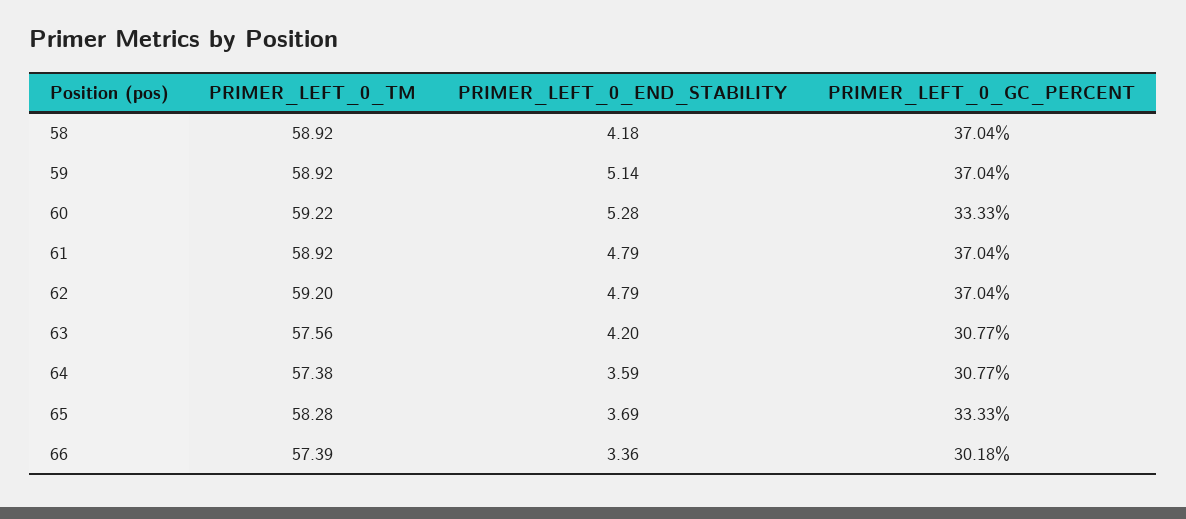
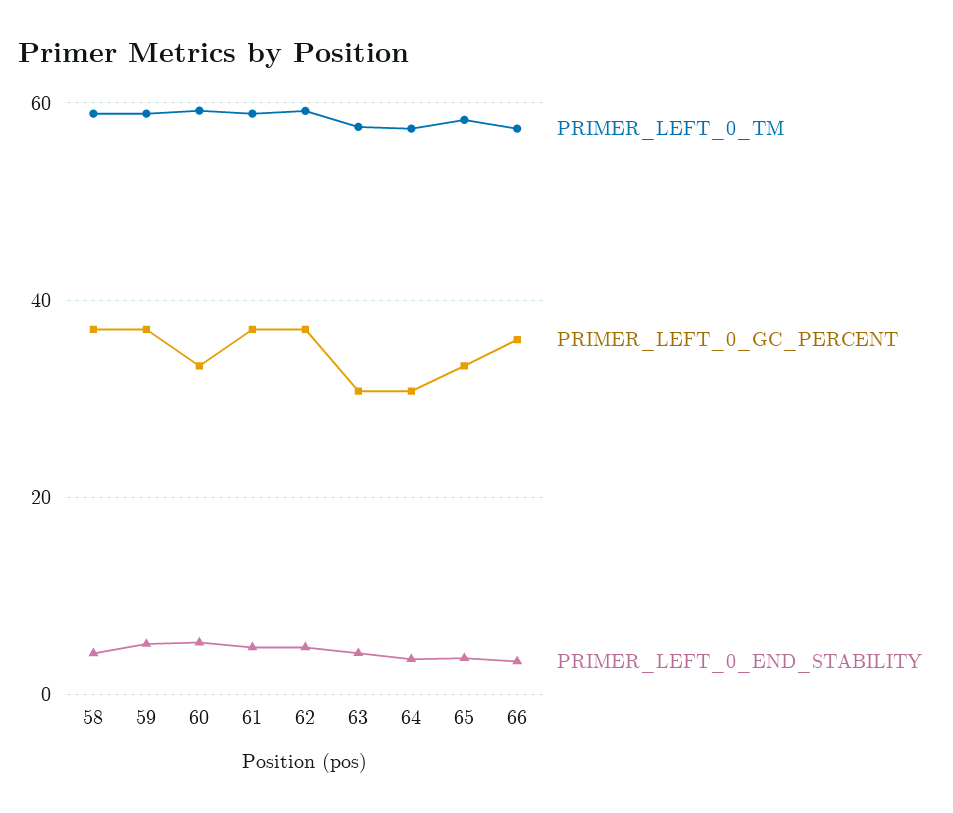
  {
    "PRIMER_LEFT_0_TM": {
      "58": 58.92,
      "59": 58.92,
      "60": 59.22,
      "61": 58.92,
      "62": 59.2,
      "63": 57.56,
      "64": 57.38,
      "65": 58.28,
      "66": 57.39
    },
    "PRIMER_LEFT_0_END_STABILITY": {
      "58": 4.18,
      "59": 5.14,
      "60": 5.28,
      "61": 4.79,
      "62": 4.79,
      "63": 4.2,
      "64": 3.59,
      "65": 3.69,
      "66": 3.36
    },
    "PRIMER_LEFT_0_GC_PERCENT": {
      "58": 37.04,
      "59": 37.04,
      "60": 33.33,
      "61": 37.04,
      "62": 37.04,
      "63": 30.77,
      "64": 30.77,
      "65": 33.33,
-     "66": 30.18
+     "66": 36
    }
  }

